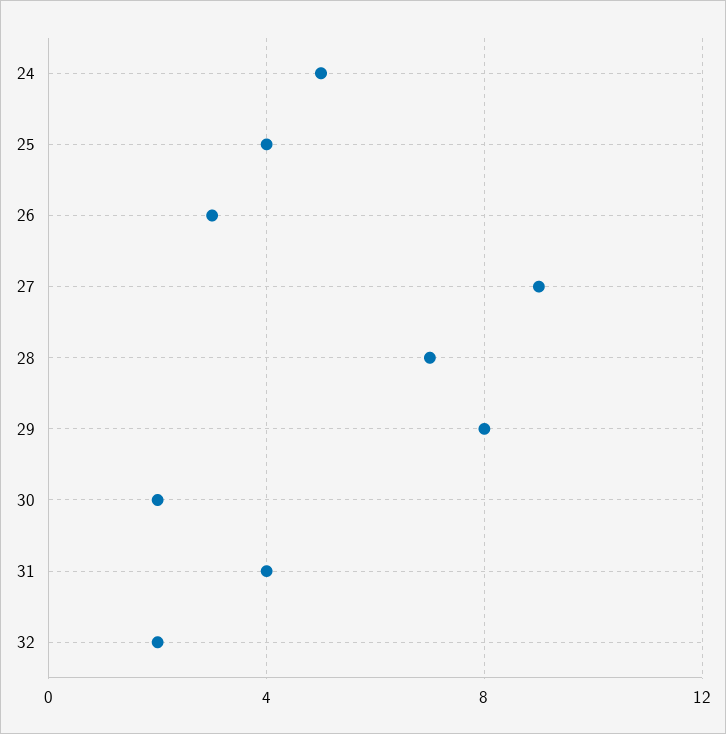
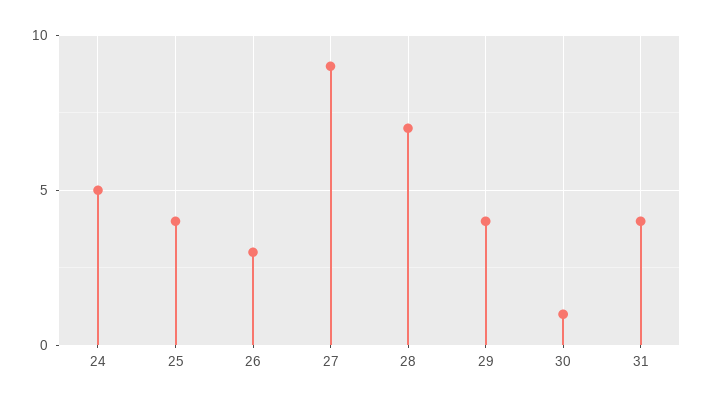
  {
    "24": 5,
    "25": 4,
    "26": 3,
    "27": 9,
    "28": 7,
-   "29": 8,
+   "29": 4,
-   "30": 2,
+   "30": 1,
-   "31": 4,
+   "31": 4
-   "32": 2
  }

